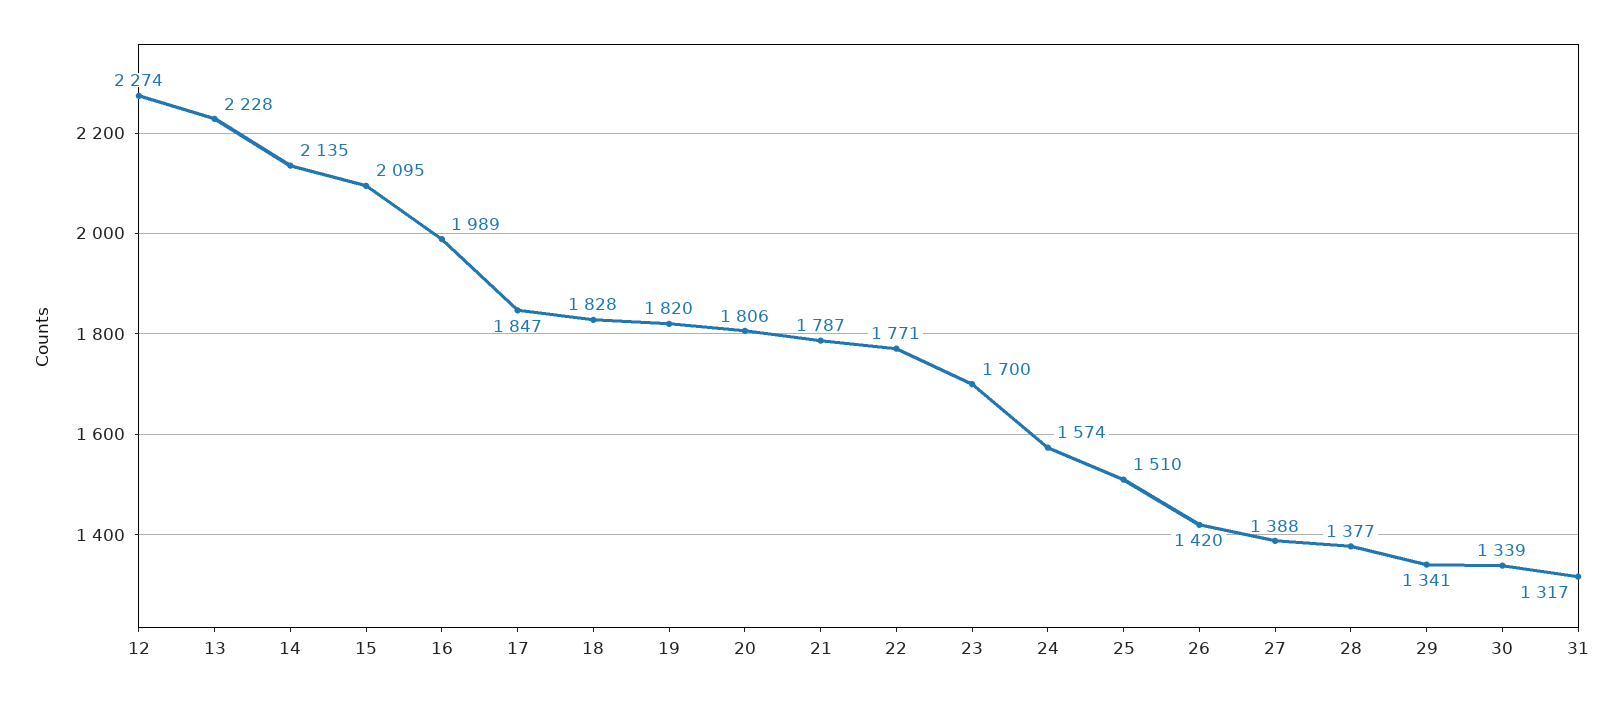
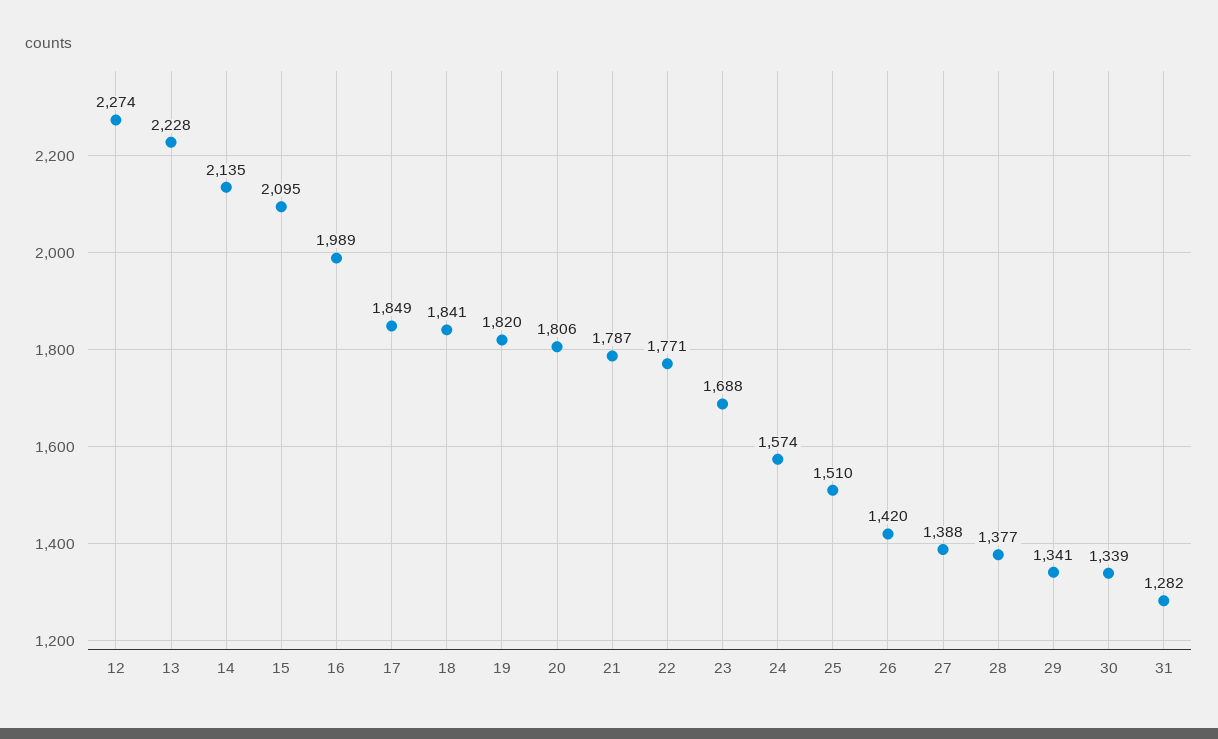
  {
    "12": 2274,
    "13": 2228,
    "14": 2135,
    "15": 2095,
    "16": 1989,
-   "17": 1847,
+   "17": 1849,
-   "18": 1828,
+   "18": 1841,
    "19": 1820,
    "20": 1806,
    "21": 1787,
    "22": 1771,
-   "23": 1700,
+   "23": 1688,
    "24": 1574,
    "25": 1510,
    "26": 1420,
    "27": 1388,
    "28": 1377,
    "29": 1341,
    "30": 1339,
-   "31": 1317
+   "31": 1282
  }

